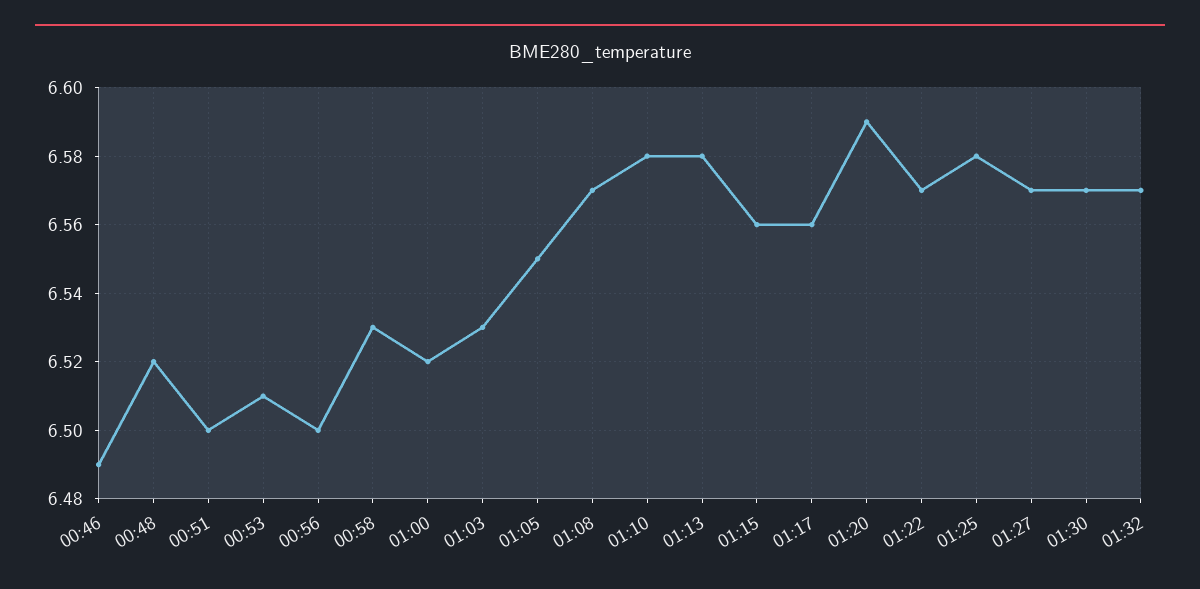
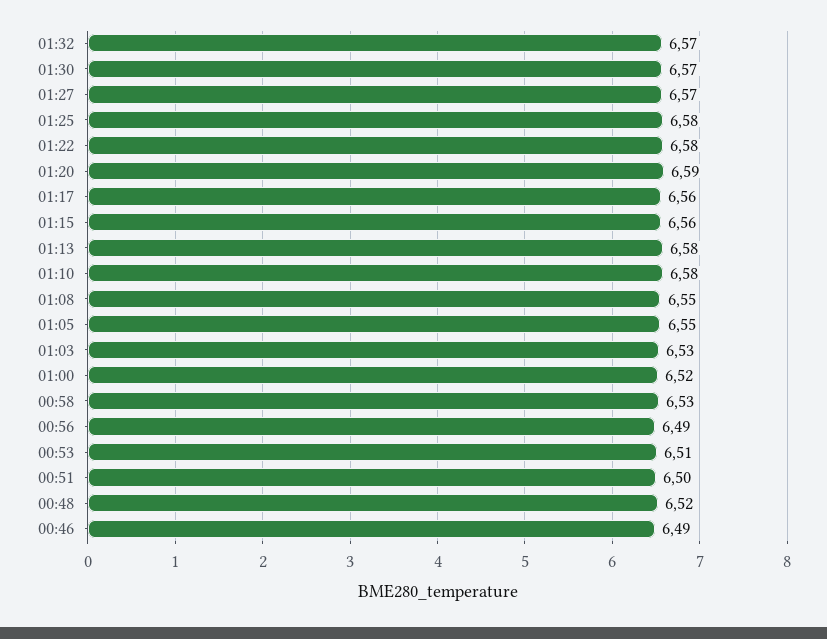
  {
    "00:46": 6.49,
    "00:48": 6.52,
    "00:51": 6.5,
    "00:53": 6.51,
-   "00:56": 6.5,
+   "00:56": 6.49,
    "00:58": 6.53,
    "01:00": 6.52,
    "01:03": 6.53,
    "01:05": 6.55,
-   "01:08": 6.57,
+   "01:08": 6.55,
    "01:10": 6.58,
    "01:13": 6.58,
    "01:15": 6.56,
    "01:17": 6.56,
    "01:20": 6.59,
-   "01:22": 6.57,
+   "01:22": 6.58,
    "01:25": 6.58,
    "01:27": 6.57,
    "01:30": 6.57,
    "01:32": 6.57
  }

